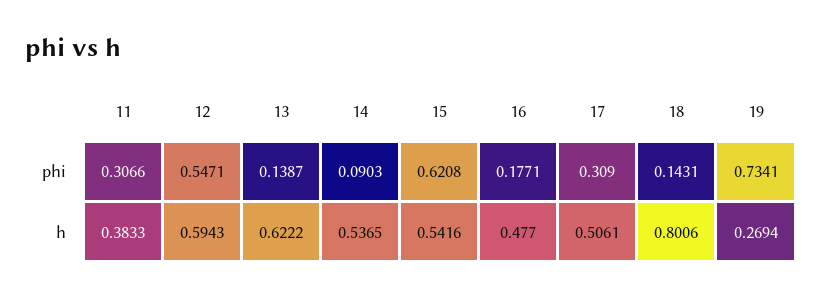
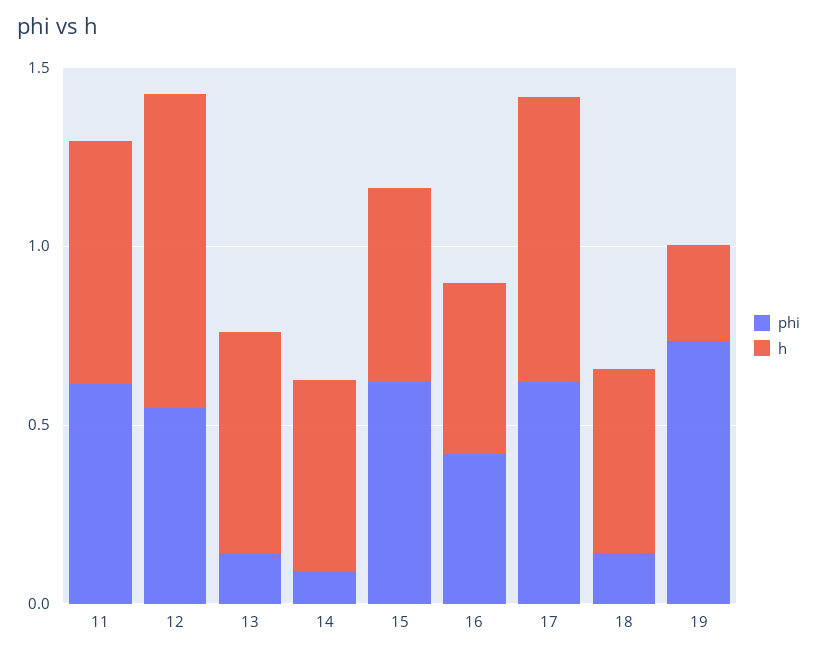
  {
    "phi": {
-     "11": 0.3066,
+     "11": 0.6,
      "12": 0.5471,
      "13": 0.1387,
      "14": 0.0903,
      "15": 0.6208,
-     "16": 0.1771,
+     "16": 0.4,
-     "17": 0.309,
+     "17": 0.6,
      "18": 0.1431,
      "19": 0.7341
    },
    "h": {
-     "11": 0.3833,
+     "11": 0.7,
-     "12": 0.5943,
+     "12": 0.9,
      "13": 0.6222,
      "14": 0.5365,
      "15": 0.5416,
      "16": 0.477,
-     "17": 0.5061,
+     "17": 0.8,
-     "18": 0.8006,
+     "18": 0.5,
      "19": 0.2694
    }
  }

